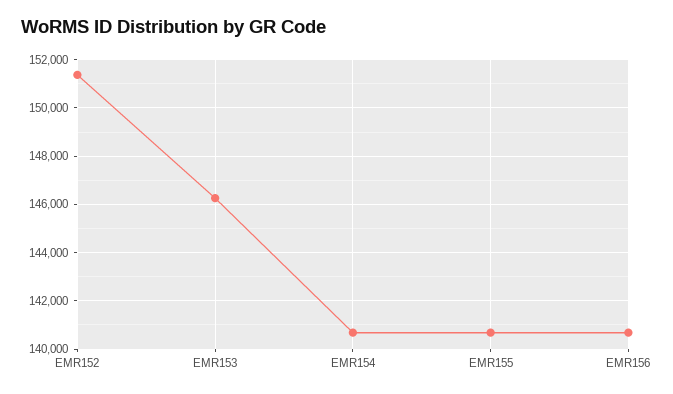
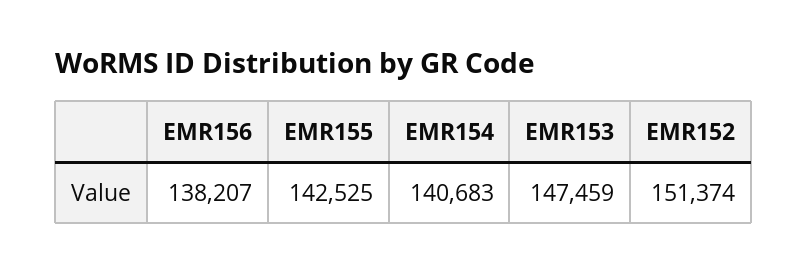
  {
    "EMR152": 151374,
-   "EMR153": 146250,
+   "EMR153": 147459,
    "EMR154": 140683,
-   "EMR155": 140750,
+   "EMR155": 142525,
-   "EMR156": 140750
+   "EMR156": 138207
  }

